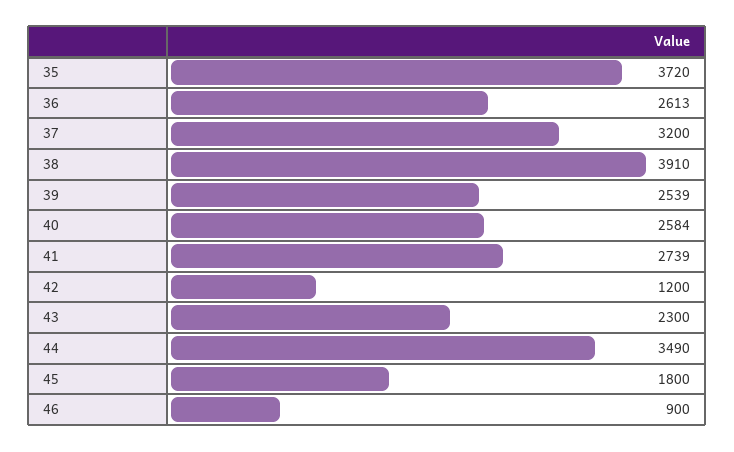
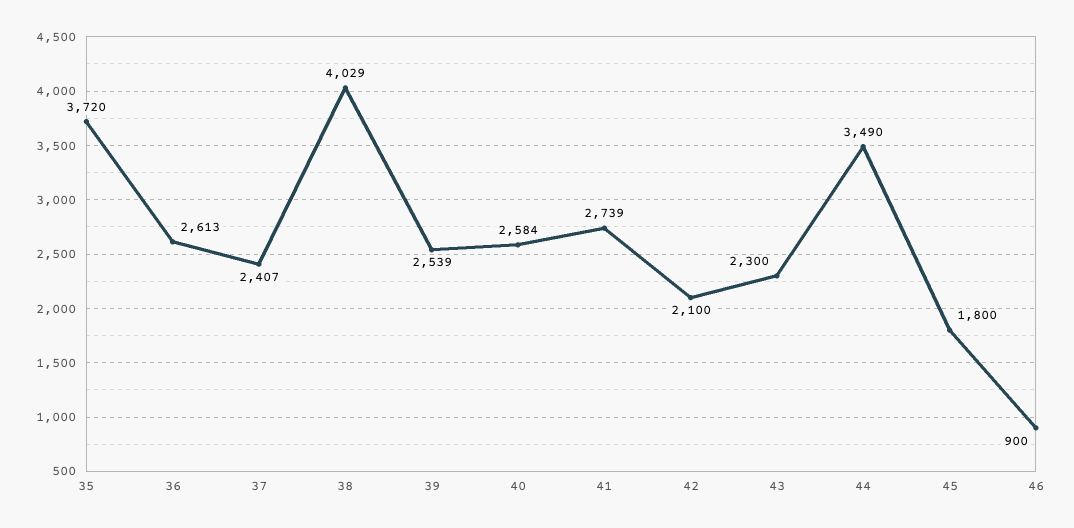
  {
    "35": 3720,
    "36": 2613,
-   "37": 3200,
+   "37": 2407,
-   "38": 3910,
+   "38": 4029,
    "39": 2539,
    "40": 2584,
    "41": 2739,
-   "42": 1200,
+   "42": 2100,
    "43": 2300,
    "44": 3490,
    "45": 1800,
    "46": 900
  }

